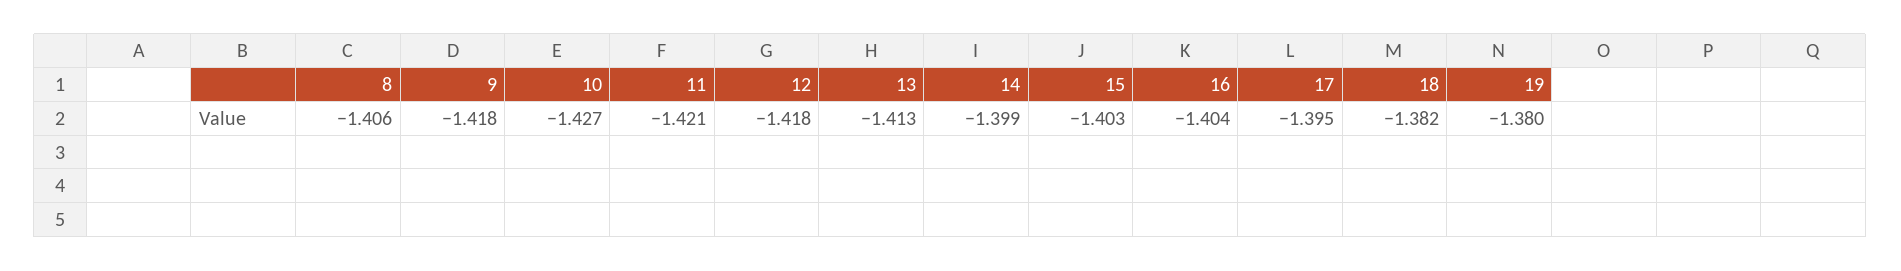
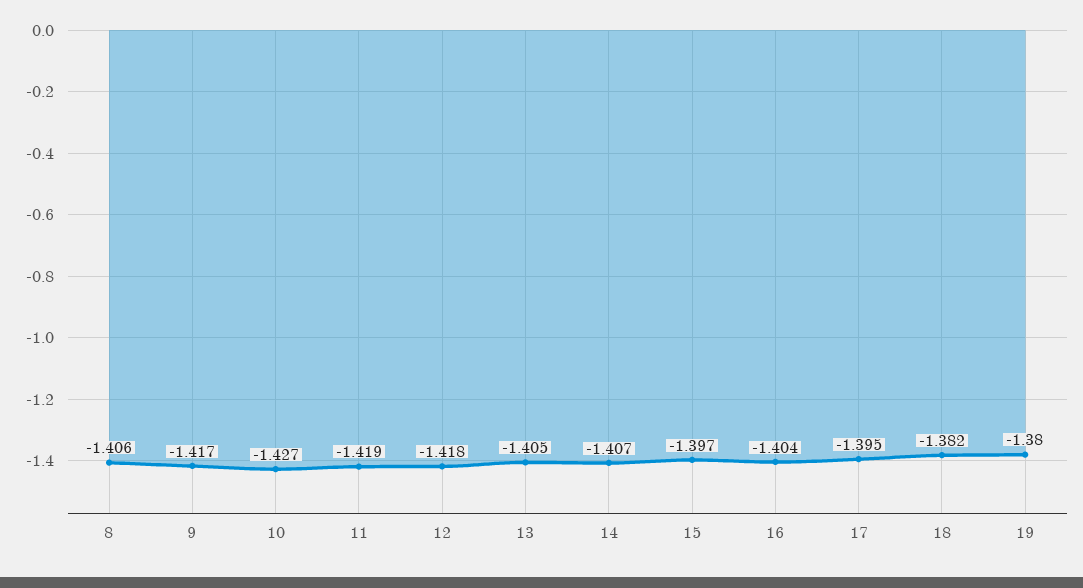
  {
    "8": -1.406,
-   "9": -1.418,
+   "9": -1.417,
    "10": -1.427,
-   "11": -1.421,
+   "11": -1.419,
    "12": -1.418,
-   "13": -1.413,
+   "13": -1.405,
-   "14": -1.399,
+   "14": -1.407,
-   "15": -1.403,
+   "15": -1.397,
    "16": -1.404,
    "17": -1.395,
    "18": -1.382,
    "19": -1.38
  }

